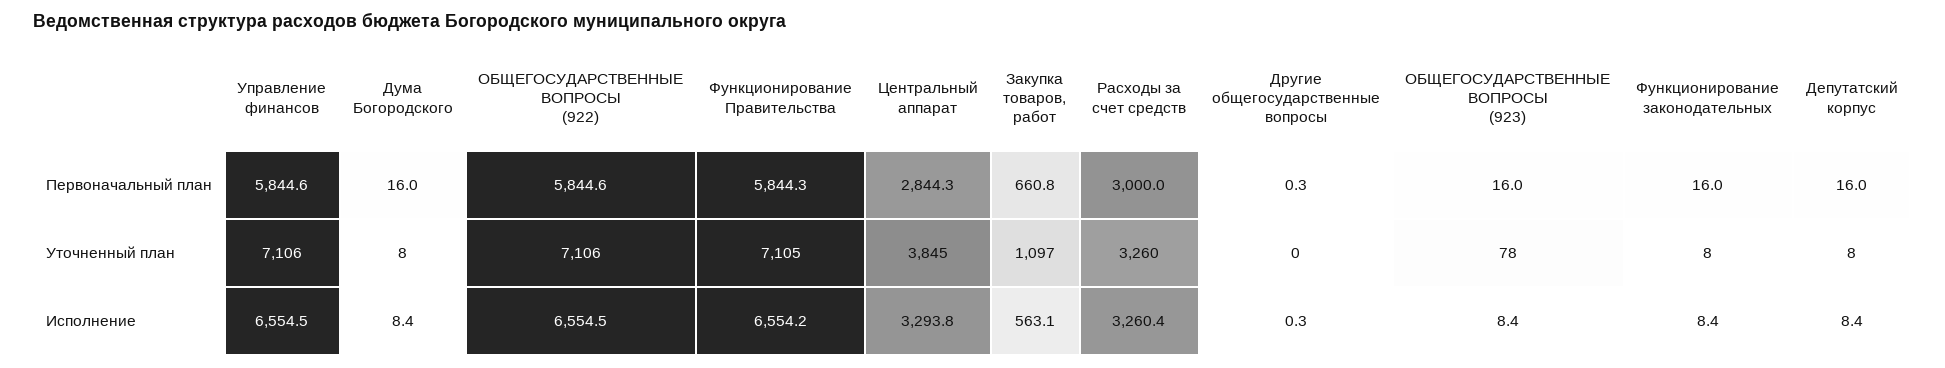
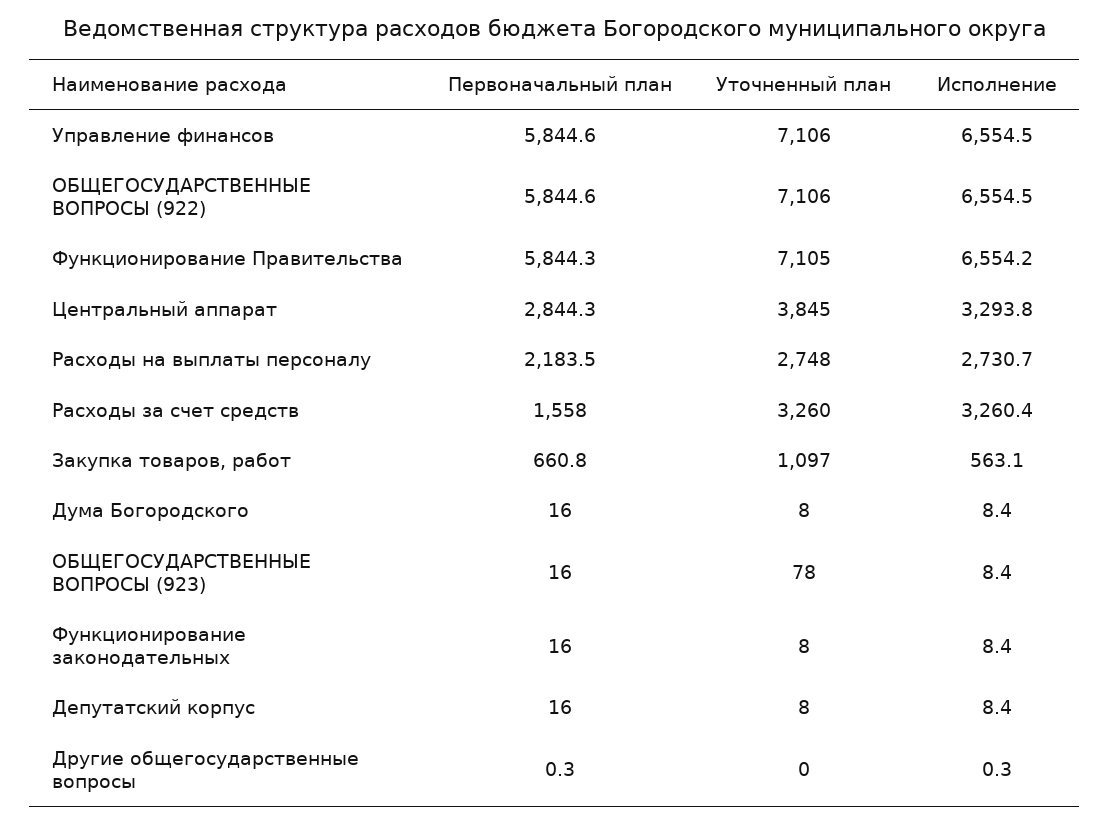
  {
    "Управление финансов": {
      "Первоначальный план": 5844.6,
      "Уточненный план": 7106,
      "Исполнение": 6554.5
    },
    "Дума Богородского": {
      "Первоначальный план": 16,
      "Уточненный план": 8,
      "Исполнение": 8.4
    },
    "ОБЩЕГОСУДАРСТВЕННЫЕ ВОПРОСЫ (922)": {
      "Первоначальный план": 5844.6,
      "Уточненный план": 7106,
      "Исполнение": 6554.5
    },
    "Функционирование Правительства": {
      "Первоначальный план": 5844.3,
      "Уточненный план": 7105,
      "Исполнение": 6554.2
    },
    "Центральный аппарат": {
      "Первоначальный план": 2844.3,
      "Уточненный план": 3845,
      "Исполнение": 3293.8
    },
    "Закупка товаров, работ": {
      "Первоначальный план": 660.8,
      "Уточненный план": 1097,
      "Исполнение": 563.1
    },
    "Расходы за счет средств": {
-     "Первоначальный план": 3000,
+     "Первоначальный план": 1558,
      "Уточненный план": 3260,
      "Исполнение": 3260.4
    },
    "Другие общегосударственные вопросы": {
      "Первоначальный план": 0.3,
      "Уточненный план": 0,
      "Исполнение": 0.3
    },
    "ОБЩЕГОСУДАРСТВЕННЫЕ ВОПРОСЫ (923)": {
      "Первоначальный план": 16,
      "Уточненный план": 78,
      "Исполнение": 8.4
    },
    "Функционирование законодательных": {
      "Первоначальный план": 16,
      "Уточненный план": 8,
      "Исполнение": 8.4
    },
    "Депутатский корпус": {
      "Первоначальный план": 16,
      "Уточненный план": 8,
      "Исполнение": 8.4
-   }
+   },
+   "Расходы на выплаты персоналу": {
+     "Первоначальный план": 2183.5,
+     "Уточненный план": 2748,
+     "Исполнение": 2730.7
+   }
  }

